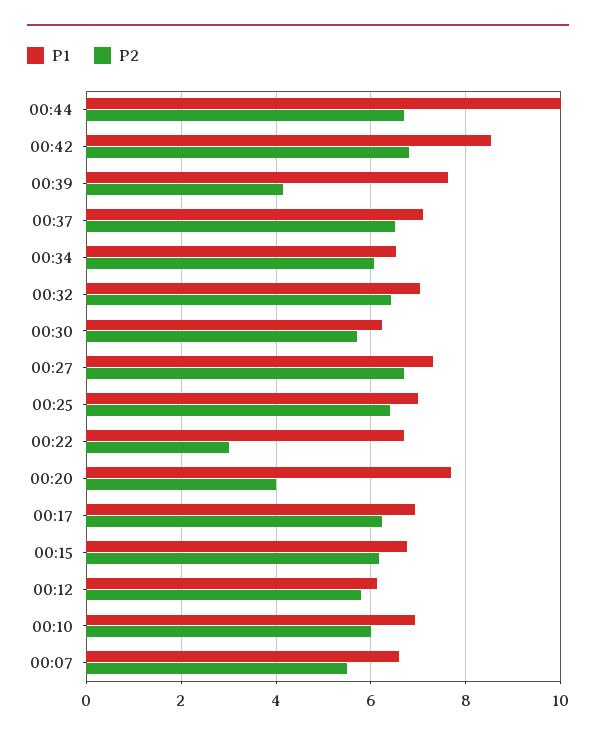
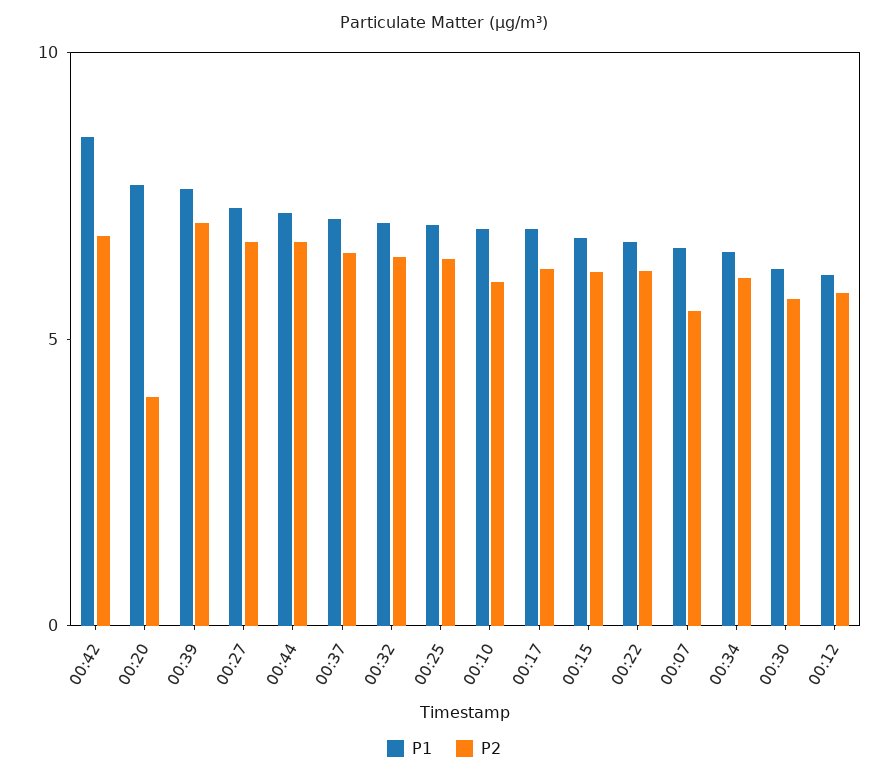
  {
    "P1": {
-     "00:44": 10,
+     "00:44": 7,
      "00:42": 8.6,
      "00:39": 7.6,
      "00:37": 7.2,
      "00:34": 6.6,
      "00:32": 7,
      "00:30": 6.2,
      "00:27": 7.4,
      "00:25": 7,
      "00:22": 6.8,
      "00:20": 7.8,
      "00:17": 7,
      "00:15": 6.8,
      "00:12": 6.2,
      "00:10": 7,
      "00:07": 6.6
    },
    "P2": {
      "00:44": 6.8,
      "00:42": 6.8,
-     "00:39": 4.2,
+     "00:39": 7,
      "00:37": 6.6,
      "00:34": 6,
      "00:32": 6.4,
      "00:30": 5.8,
      "00:27": 6.8,
      "00:25": 6.4,
-     "00:22": 3,
+     "00:22": 6,
      "00:20": 4,
      "00:17": 6.2,
      "00:15": 6.2,
      "00:12": 5.8,
      "00:10": 6,
      "00:07": 5.6
    }
  }

